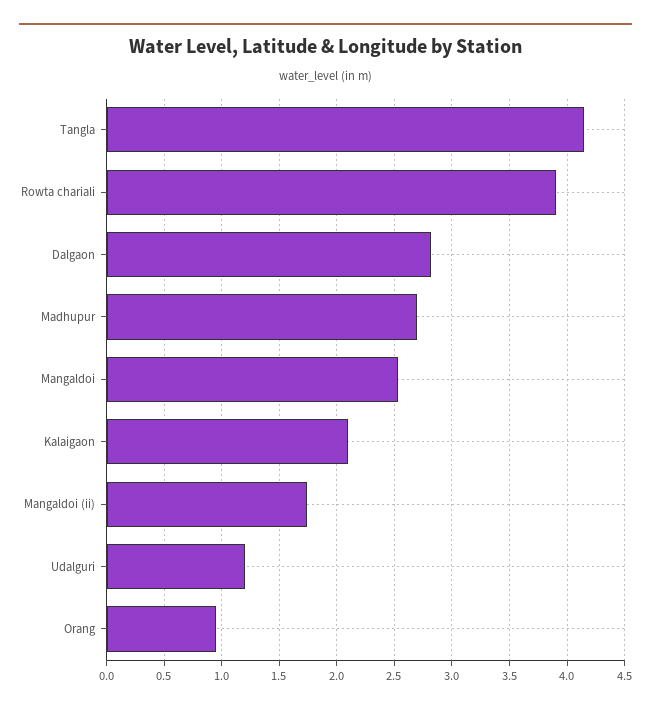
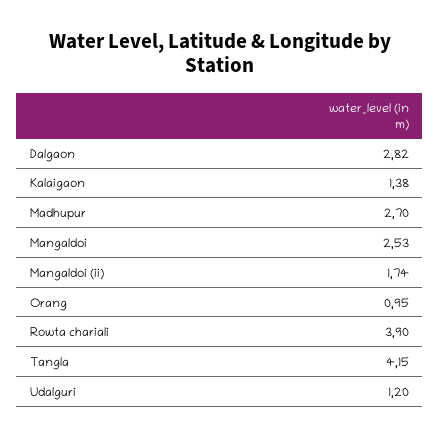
  {
    "Tangla": 4.15,
    "Rowta chariali": 3.9,
    "Dalgaon": 2.82,
    "Madhupur": 2.7,
    "Mangaldoi": 2.53,
-   "Kalaigaon": 2.1,
+   "Kalaigaon": 1.38,
    "Mangaldoi (ii)": 1.74,
    "Udalguri": 1.2,
    "Orang": 0.95
  }

